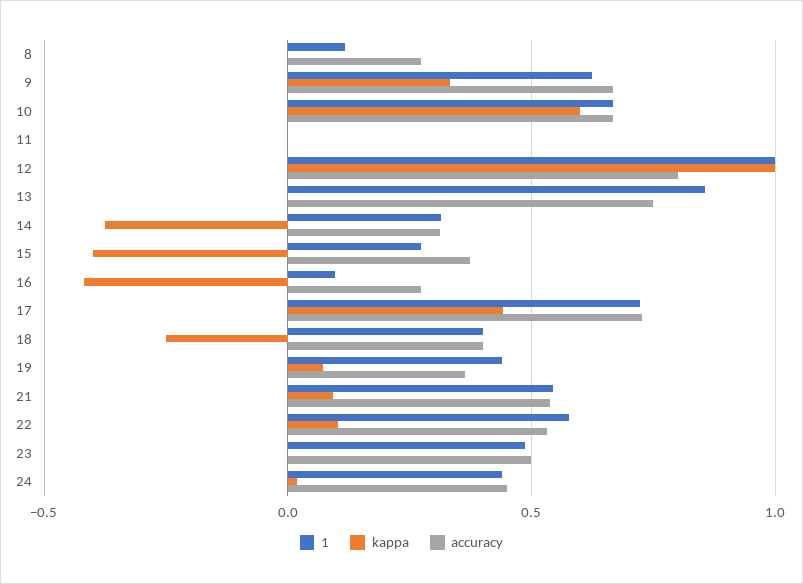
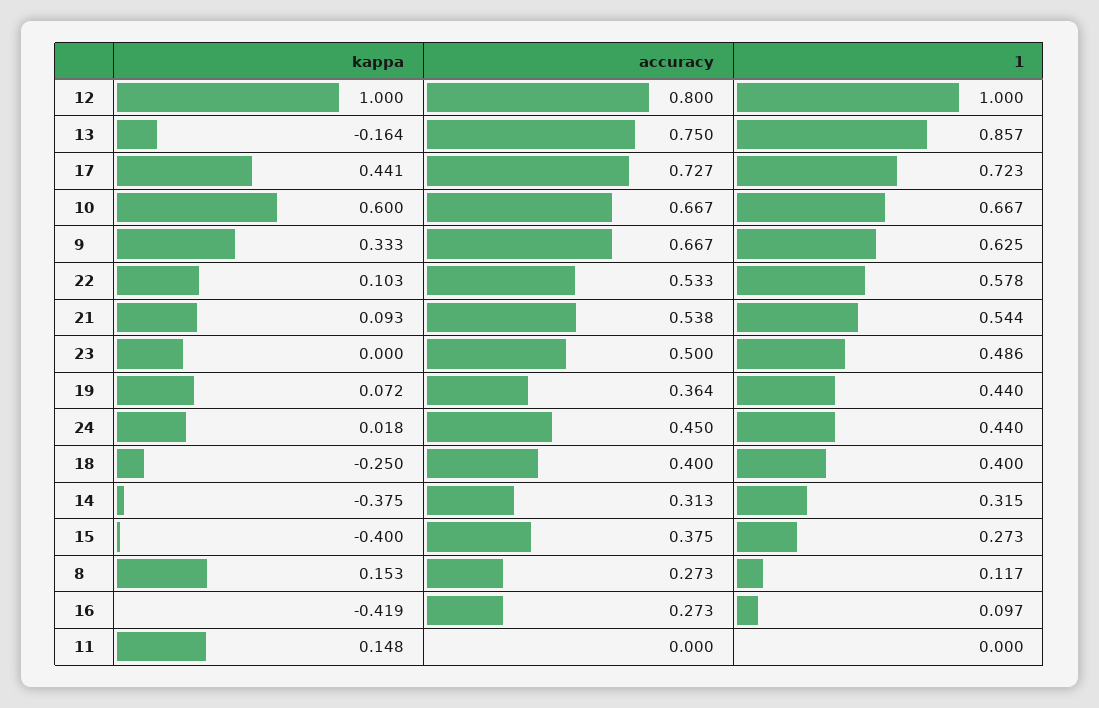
  {
    "1": {
      "8": 0.117,
      "9": 0.625,
      "10": 0.667,
      "11": 0,
      "12": 1,
      "13": 0.857,
      "14": 0.315,
      "15": 0.273,
      "16": 0.097,
      "17": 0.723,
      "18": 0.4,
      "19": 0.44,
      "21": 0.544,
      "22": 0.578,
      "23": 0.486,
      "24": 0.44
    },
    "kappa": {
-     "8": 0,
+     "8": 0.153,
      "9": 0.333,
      "10": 0.6,
-     "11": 0,
+     "11": 0.148,
      "12": 1,
-     "13": 0,
+     "13": -0.164,
      "14": -0.375,
      "15": -0.4,
      "16": -0.419,
      "17": 0.441,
      "18": -0.25,
      "19": 0.072,
      "21": 0.093,
      "22": 0.103,
      "23": 0,
      "24": 0.018
    },
    "accuracy": {
      "8": 0.273,
      "9": 0.667,
      "10": 0.667,
      "11": 0,
      "12": 0.8,
      "13": 0.75,
      "14": 0.313,
      "15": 0.375,
      "16": 0.273,
      "17": 0.727,
      "18": 0.4,
      "19": 0.364,
      "21": 0.538,
      "22": 0.533,
      "23": 0.5,
      "24": 0.45
    }
  }

